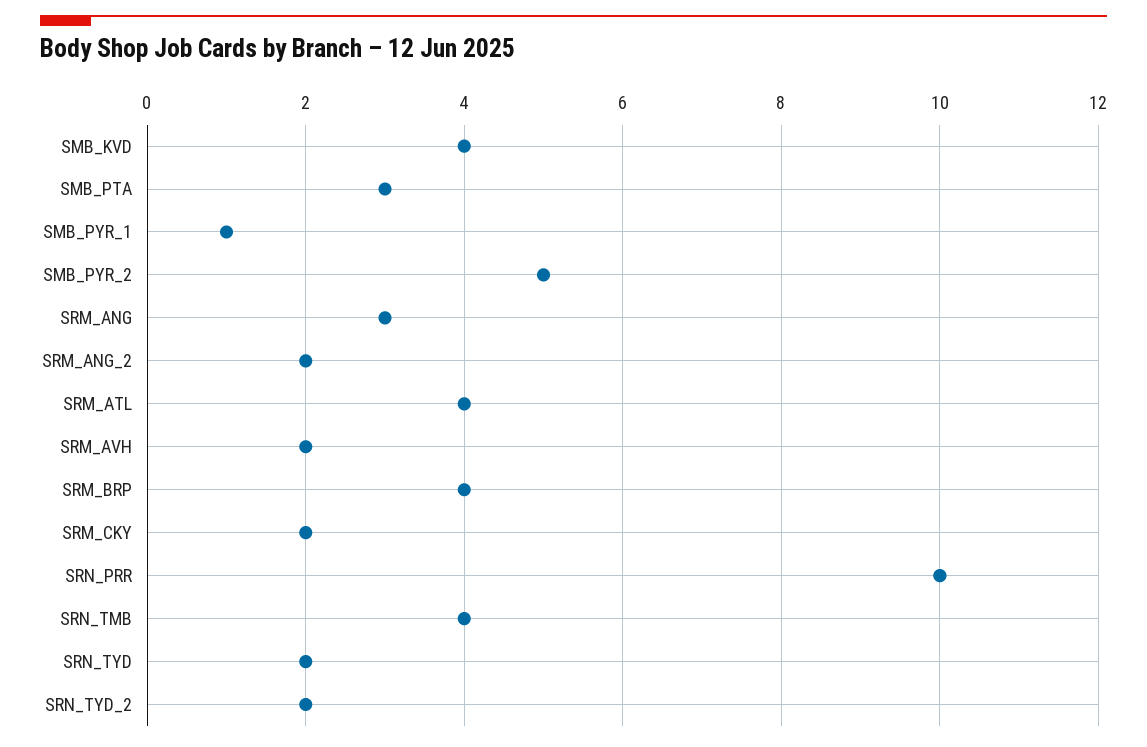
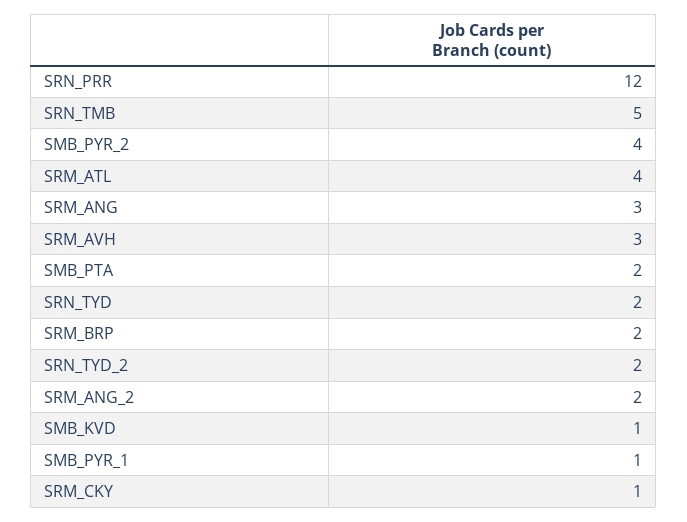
  {
-   "SMB_KVD": 4,
+   "SMB_KVD": 1,
-   "SMB_PTA": 3,
+   "SMB_PTA": 2,
    "SMB_PYR_1": 1,
-   "SMB_PYR_2": 5,
+   "SMB_PYR_2": 4,
    "SRM_ANG": 3,
    "SRM_ANG_2": 2,
    "SRM_ATL": 4,
-   "SRM_AVH": 2,
+   "SRM_AVH": 3,
-   "SRM_BRP": 4,
+   "SRM_BRP": 2,
-   "SRM_CKY": 2,
+   "SRM_CKY": 1,
-   "SRN_PRR": 10,
+   "SRN_PRR": 12,
-   "SRN_TMB": 4,
+   "SRN_TMB": 5,
    "SRN_TYD": 2,
    "SRN_TYD_2": 2
  }

